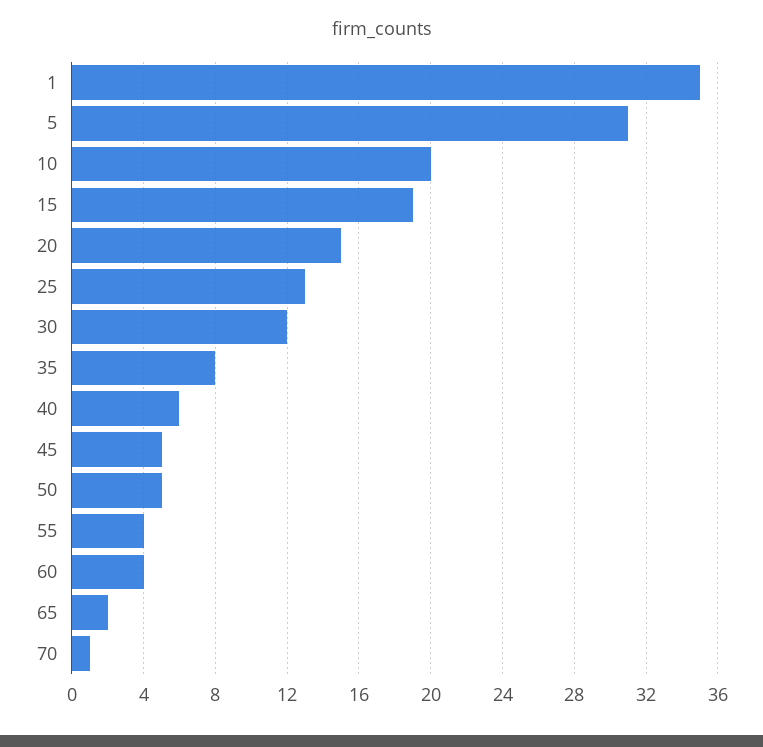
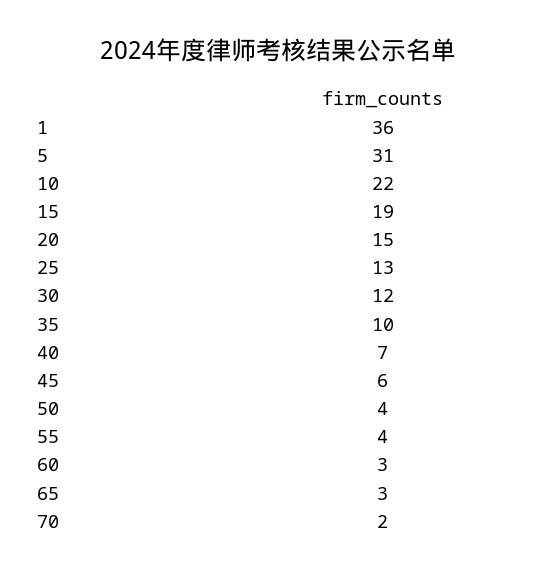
  {
-   "1": 35,
+   "1": 36,
    "5": 31,
-   "10": 20,
+   "10": 22,
    "15": 19,
    "20": 15,
    "25": 13,
    "30": 12,
-   "35": 8,
+   "35": 10,
-   "40": 6,
+   "40": 7,
-   "45": 5,
+   "45": 6,
-   "50": 5,
+   "50": 4,
    "55": 4,
-   "60": 4,
+   "60": 3,
-   "65": 2,
+   "65": 3,
-   "70": 1
+   "70": 2
  }

